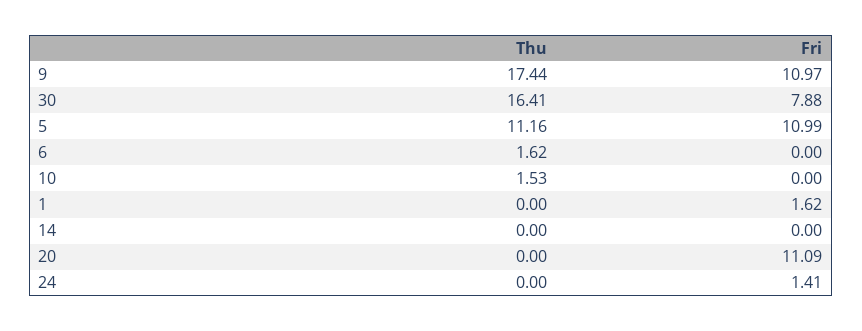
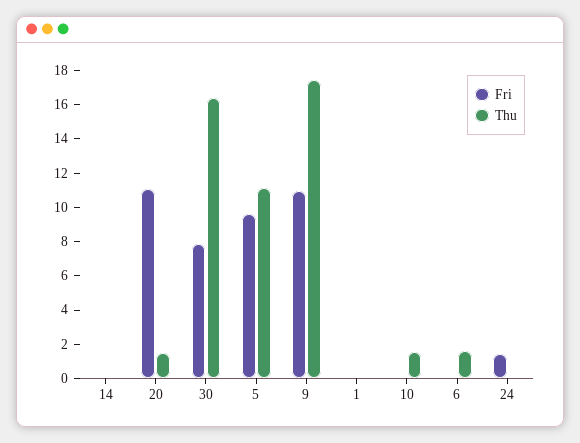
  {
    "Thu": {
      "9": 17.44,
      "30": 16.41,
      "5": 11.16,
      "6": 1.62,
      "10": 1.53,
      "1": 0,
      "14": 0,
-     "20": 0,
+     "20": 1.5,
      "24": 0
    },
    "Fri": {
      "9": 10.97,
      "30": 7.88,
-     "5": 10.99,
+     "5": 9.5,
      "6": 0,
      "10": 0,
-     "1": 1.62,
+     "1": 0,
      "14": 0,
      "20": 11.09,
      "24": 1.41
    }
  }

